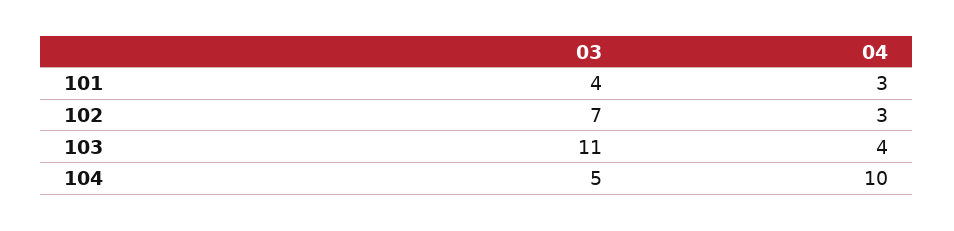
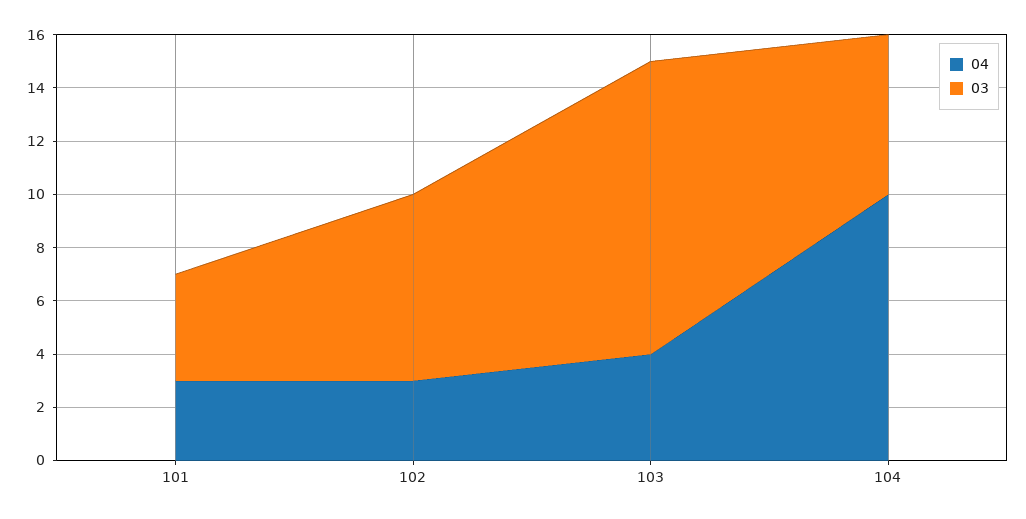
  {
    "03": {
      "101": 4,
      "102": 7,
      "103": 11,
-     "104": 5
+     "104": 6
    },
    "04": {
      "101": 3,
      "102": 3,
      "103": 4,
      "104": 10
    }
  }

